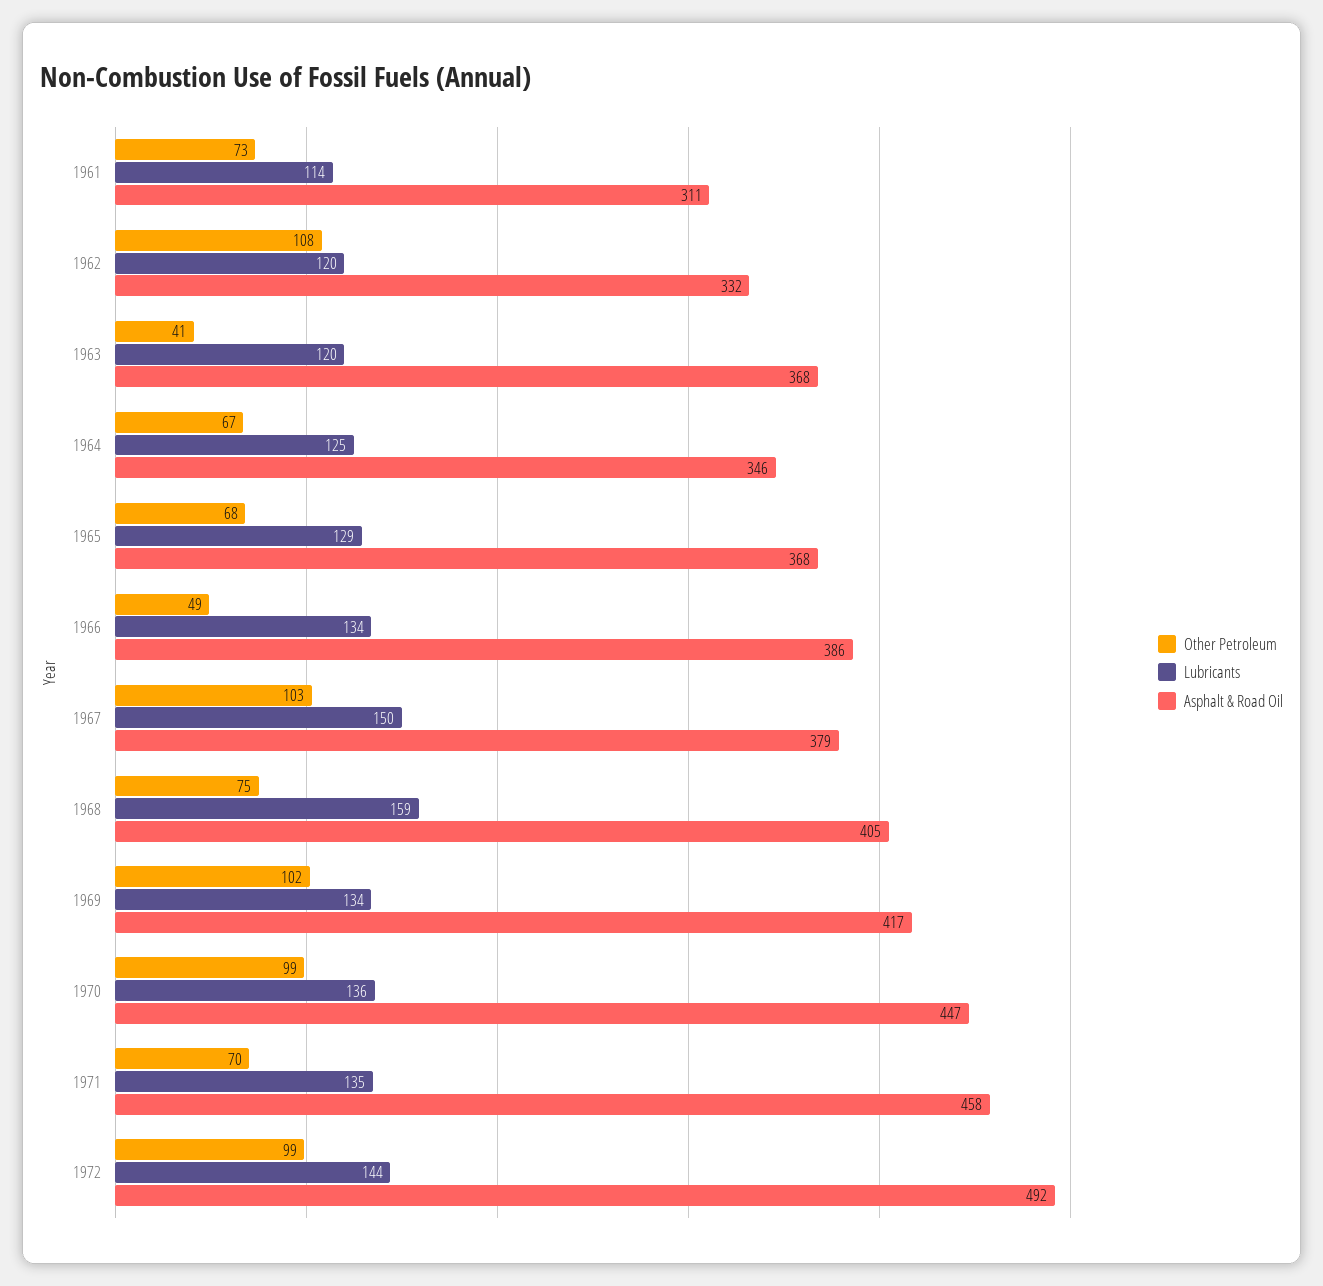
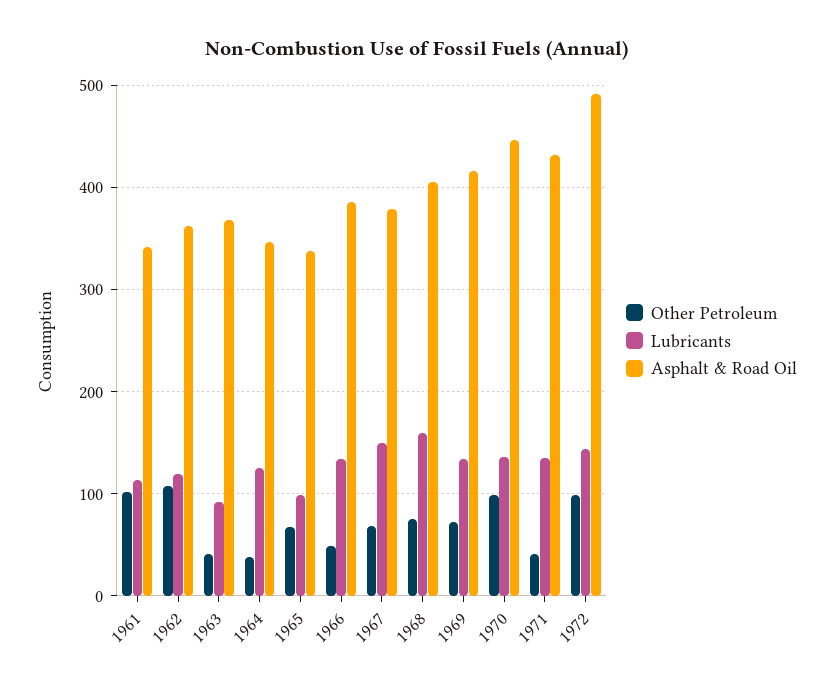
  {
    "Other Petroleum": {
-     "1961": 73,
+     "1961": 100,
      "1962": 108,
      "1963": 41,
-     "1964": 67,
+     "1964": 40,
      "1965": 68,
      "1966": 49,
-     "1967": 103,
+     "1967": 70,
      "1968": 75,
-     "1969": 102,
+     "1969": 70,
      "1970": 99,
-     "1971": 70,
+     "1971": 40,
      "1972": 99
    },
    "Lubricants": {
      "1961": 114,
      "1962": 120,
-     "1963": 120,
+     "1963": 90,
      "1964": 125,
-     "1965": 129,
+     "1965": 100,
      "1966": 134,
      "1967": 150,
      "1968": 159,
      "1969": 134,
      "1970": 136,
      "1971": 135,
      "1972": 144
    },
    "Asphalt & Road Oil": {
-     "1961": 311,
+     "1961": 340,
-     "1962": 332,
+     "1962": 360,
      "1963": 368,
      "1964": 346,
-     "1965": 368,
+     "1965": 340,
      "1966": 386,
      "1967": 379,
      "1968": 405,
      "1969": 417,
      "1970": 447,
-     "1971": 458,
+     "1971": 430,
      "1972": 492
    }
  }

